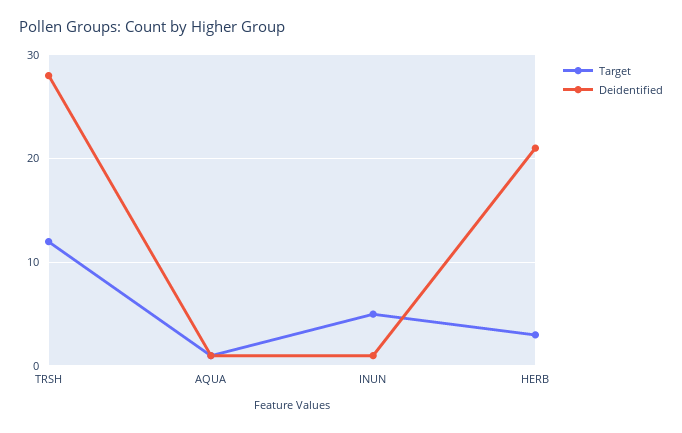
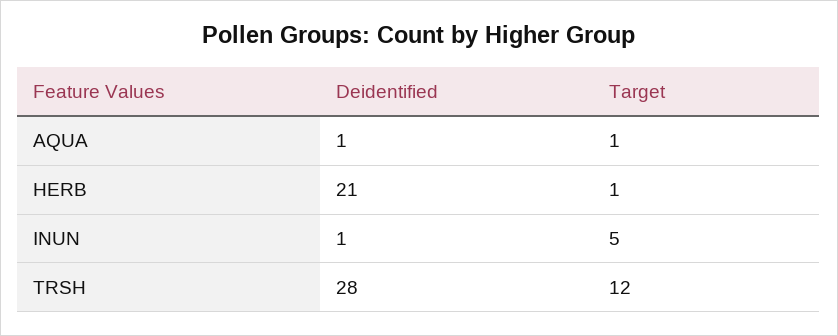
  {
    "Target": {
      "TRSH": 12,
      "AQUA": 1,
      "INUN": 5,
-     "HERB": 3
+     "HERB": 1
    },
    "Deidentified": {
      "TRSH": 28,
      "AQUA": 1,
      "INUN": 1,
      "HERB": 21
    }
  }

